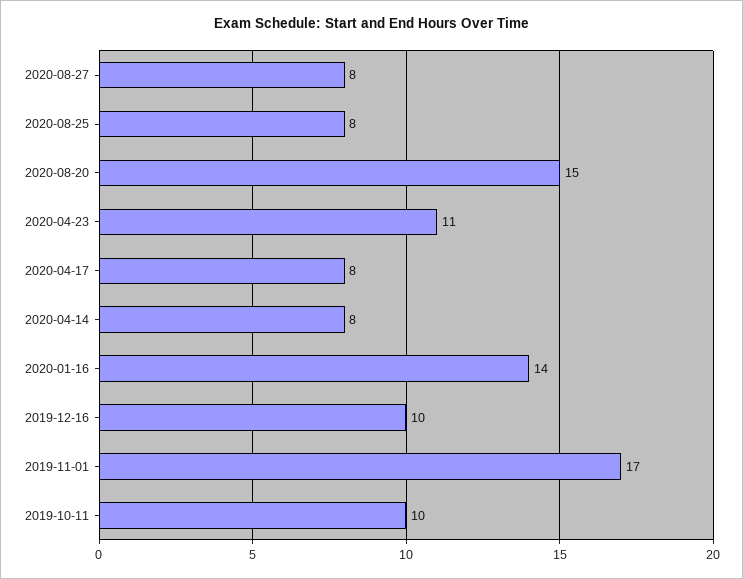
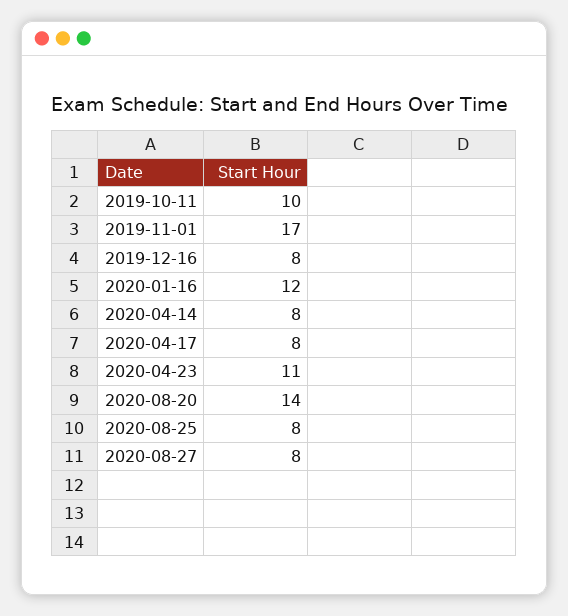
  {
    "2020-08-27": 8,
    "2020-08-25": 8,
-   "2020-08-20": 15,
+   "2020-08-20": 14,
    "2020-04-23": 11,
    "2020-04-17": 8,
    "2020-04-14": 8,
-   "2020-01-16": 14,
+   "2020-01-16": 12,
-   "2019-12-16": 10,
+   "2019-12-16": 8,
    "2019-11-01": 17,
    "2019-10-11": 10
  }

